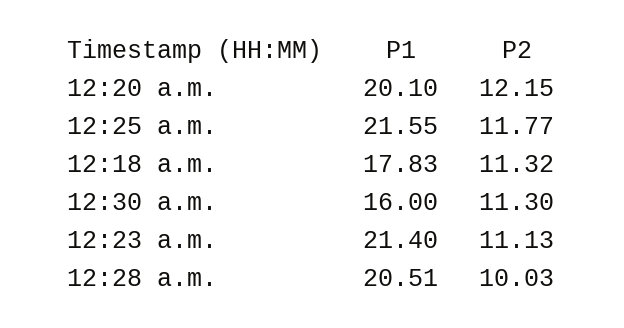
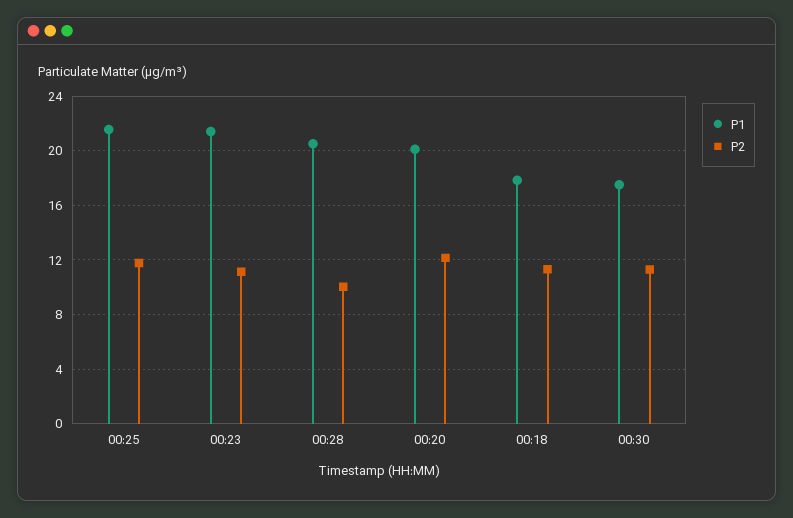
  {
    "P1": {
      "12:20 a.m.": 20.1,
      "12:25 a.m.": 21.55,
      "12:18 a.m.": 17.83,
-     "12:30 a.m.": 16,
+     "12:30 a.m.": 17.5,
      "12:23 a.m.": 21.4,
      "12:28 a.m.": 20.51
    },
    "P2": {
      "12:20 a.m.": 12.15,
      "12:25 a.m.": 11.77,
      "12:18 a.m.": 11.32,
      "12:30 a.m.": 11.3,
      "12:23 a.m.": 11.13,
      "12:28 a.m.": 10.03
    }
  }

